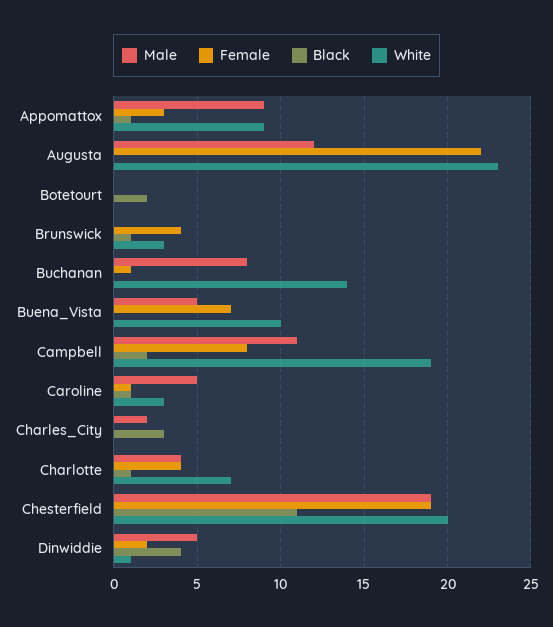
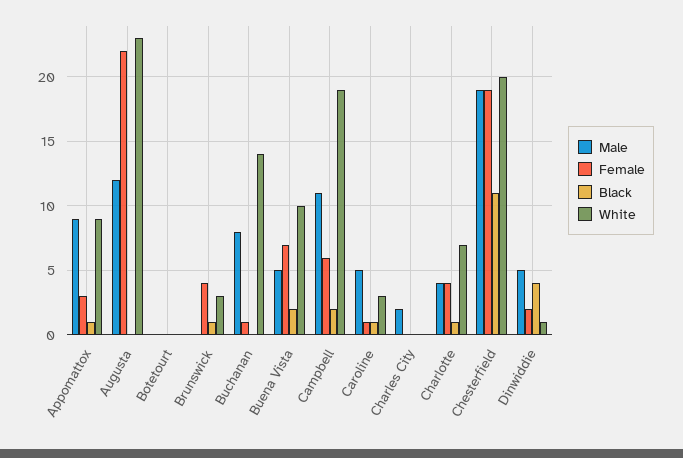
  {
    "Male": {
      "Appomattox": 9,
      "Augusta": 12,
      "Botetourt": 0,
      "Brunswick": 0,
      "Buchanan": 8,
      "Buena_Vista": 5,
      "Campbell": 11,
      "Caroline": 5,
      "Charles_City": 2,
      "Charlotte": 4,
      "Chesterfield": 19,
      "Dinwiddie": 5
    },
    "Female": {
      "Appomattox": 3,
      "Augusta": 22,
      "Botetourt": 0,
      "Brunswick": 4,
      "Buchanan": 1,
      "Buena_Vista": 7,
-     "Campbell": 8,
+     "Campbell": 6,
      "Caroline": 1,
      "Charles_City": 0,
      "Charlotte": 4,
      "Chesterfield": 19,
      "Dinwiddie": 2
    },
    "Black": {
      "Appomattox": 1,
      "Augusta": 0,
-     "Botetourt": 2,
+     "Botetourt": 0,
      "Brunswick": 1,
      "Buchanan": 0,
-     "Buena_Vista": 0,
+     "Buena_Vista": 2,
      "Campbell": 2,
      "Caroline": 1,
-     "Charles_City": 3,
+     "Charles_City": 0,
      "Charlotte": 1,
      "Chesterfield": 11,
      "Dinwiddie": 4
    },
    "White": {
      "Appomattox": 9,
      "Augusta": 23,
      "Botetourt": 0,
      "Brunswick": 3,
      "Buchanan": 14,
      "Buena_Vista": 10,
      "Campbell": 19,
      "Caroline": 3,
      "Charles_City": 0,
      "Charlotte": 7,
      "Chesterfield": 20,
      "Dinwiddie": 1
    }
  }

